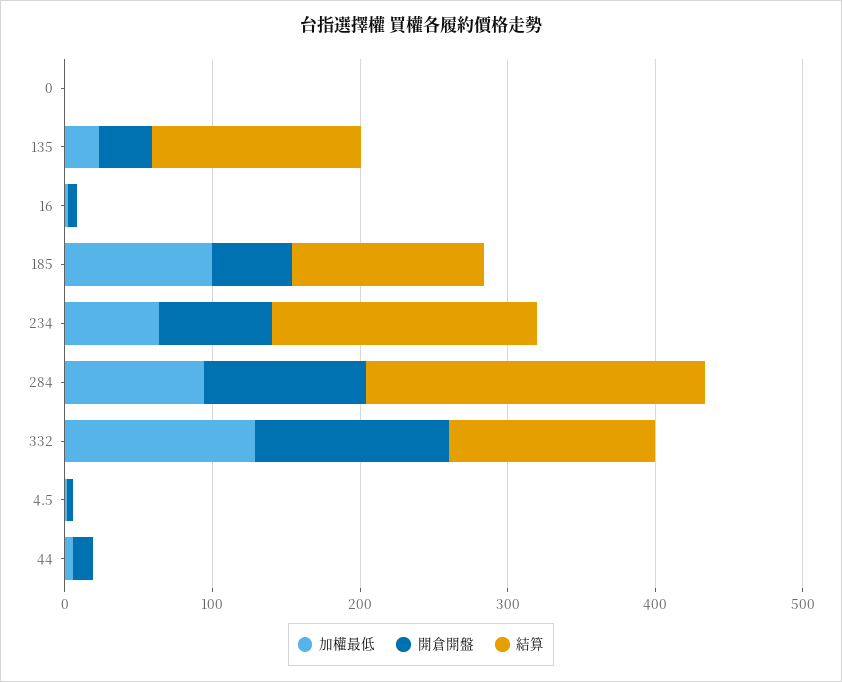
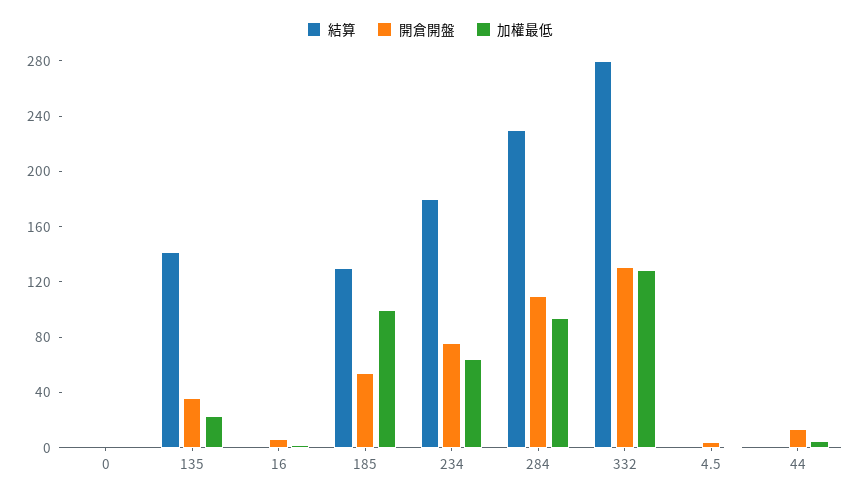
  {
    "加權最低": {
      "0": 0,
      "135": 20,
      "16": 0,
      "185": 100,
      "234": 60,
      "284": 90,
      "332": 130,
      "4.5": 0,
      "44": 10
    },
    "開倉開盤": {
      "0": 0,
      "135": 40,
      "16": 10,
      "185": 50,
      "234": 80,
      "284": 110,
      "332": 130,
      "4.5": 0,
      "44": 10
    },
    "結算": {
      "0": 0,
      "135": 140,
      "16": 0,
      "185": 130,
      "234": 180,
      "284": 230,
-     "332": 140,
+     "332": 280,
      "4.5": 0,
      "44": 0
    }
  }

